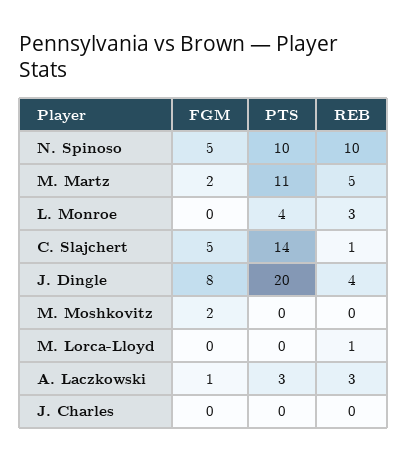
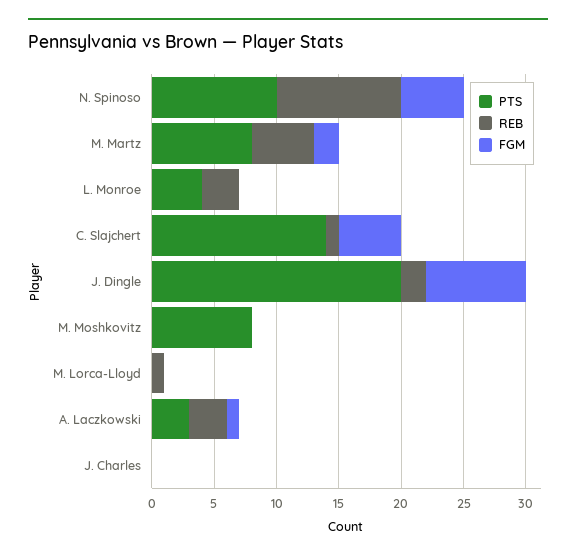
  {
    "FGM": {
      "N. Spinoso": 5,
      "M. Martz": 2,
      "L. Monroe": 0,
      "C. Slajchert": 5,
      "J. Dingle": 8,
-     "M. Moshkovitz": 2,
+     "M. Moshkovitz": 0,
      "M. Lorca-Lloyd": 0,
      "A. Laczkowski": 1,
      "J. Charles": 0
    },
    "PTS": {
      "N. Spinoso": 10,
-     "M. Martz": 11,
+     "M. Martz": 8,
      "L. Monroe": 4,
      "C. Slajchert": 14,
      "J. Dingle": 20,
-     "M. Moshkovitz": 0,
+     "M. Moshkovitz": 8,
      "M. Lorca-Lloyd": 0,
      "A. Laczkowski": 3,
      "J. Charles": 0
    },
    "REB": {
      "N. Spinoso": 10,
      "M. Martz": 5,
      "L. Monroe": 3,
      "C. Slajchert": 1,
-     "J. Dingle": 4,
+     "J. Dingle": 2,
      "M. Moshkovitz": 0,
      "M. Lorca-Lloyd": 1,
      "A. Laczkowski": 3,
      "J. Charles": 0
    }
  }

